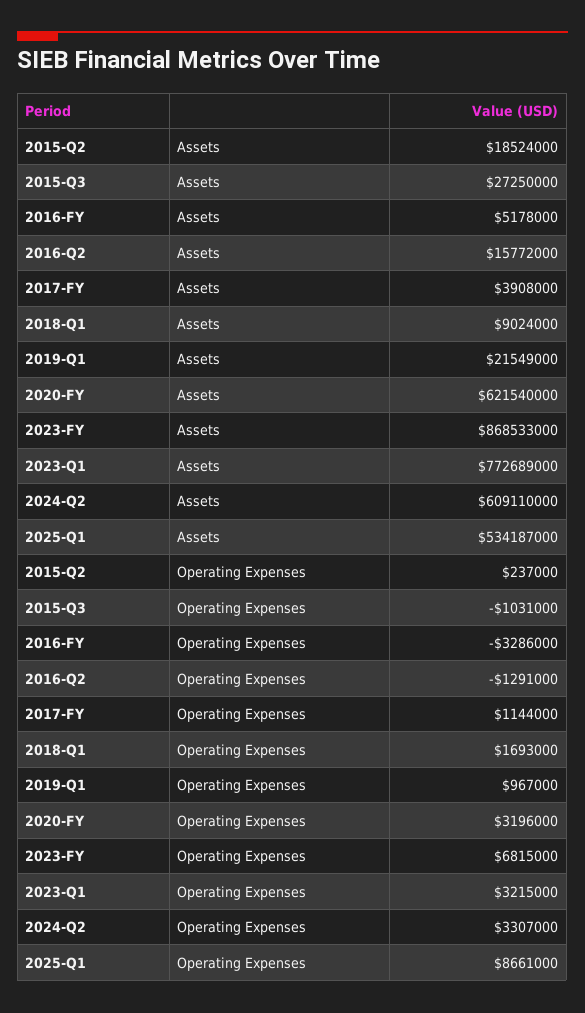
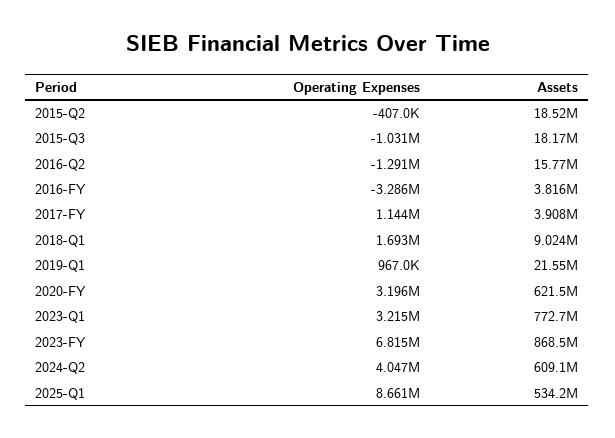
  {
    "2015-Q2": {
      "Assets": 18524000,
-     "Operating Expenses": 237000
+     "Operating Expenses": -407000
    },
    "2015-Q3": {
-     "Assets": 27250000,
+     "Assets": 18170000,
      "Operating Expenses": -1031000
    },
    "2016-FY": {
-     "Assets": 5178000,
+     "Assets": 3816000,
      "Operating Expenses": -3286000
    },
    "2016-Q2": {
      "Assets": 15772000,
      "Operating Expenses": -1291000
    },
    "2017-FY": {
      "Assets": 3908000,
      "Operating Expenses": 1144000
    },
    "2018-Q1": {
      "Assets": 9024000,
      "Operating Expenses": 1693000
    },
    "2019-Q1": {
      "Assets": 21549000,
      "Operating Expenses": 967000
    },
    "2020-FY": {
      "Assets": 621540000,
      "Operating Expenses": 3196000
    },
    "2023-FY": {
      "Assets": 868533000,
      "Operating Expenses": 6815000
    },
    "2023-Q1": {
      "Assets": 772689000,
      "Operating Expenses": 3215000
    },
    "2024-Q2": {
      "Assets": 609110000,
-     "Operating Expenses": 3307000
+     "Operating Expenses": 4047000
    },
    "2025-Q1": {
      "Assets": 534187000,
      "Operating Expenses": 8661000
    }
  }

